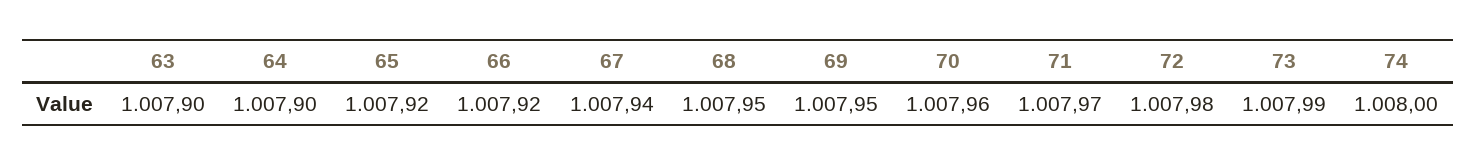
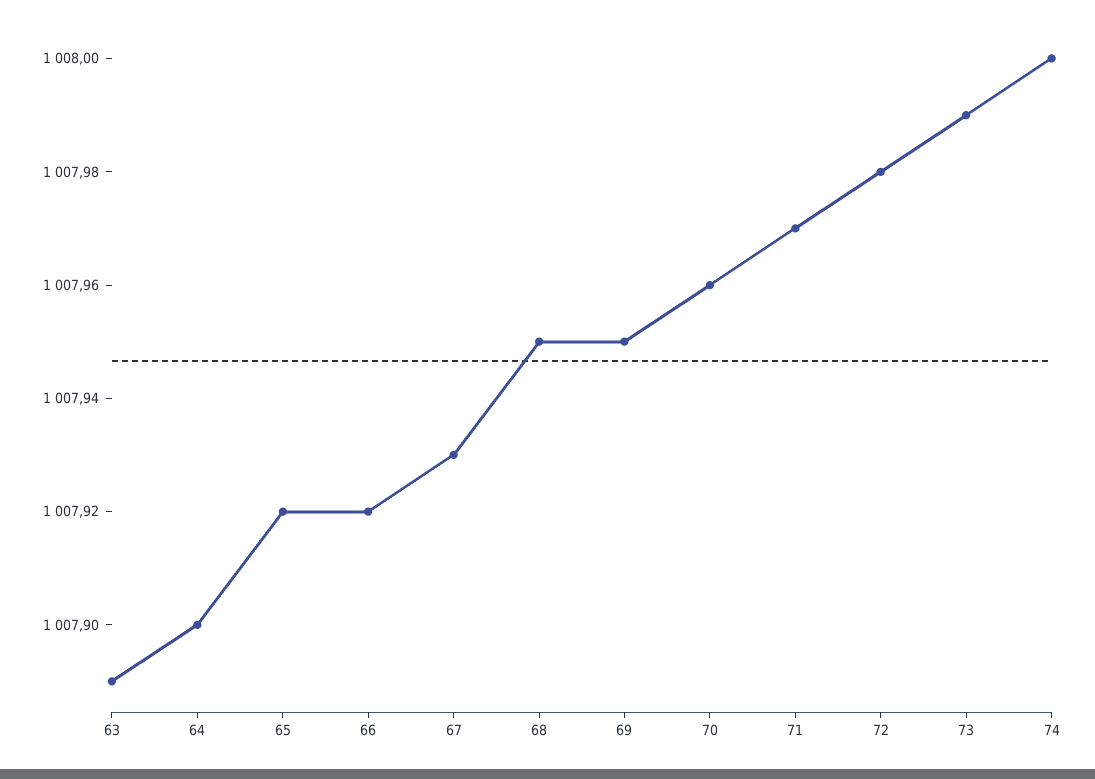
  {
-   "63": 1007.9,
+   "63": 1007.89,
    "64": 1007.9,
    "65": 1007.92,
    "66": 1007.92,
-   "67": 1007.94,
+   "67": 1007.93,
    "68": 1007.95,
    "69": 1007.95,
    "70": 1007.96,
    "71": 1007.97,
    "72": 1007.98,
    "73": 1007.99,
    "74": 1008
  }

